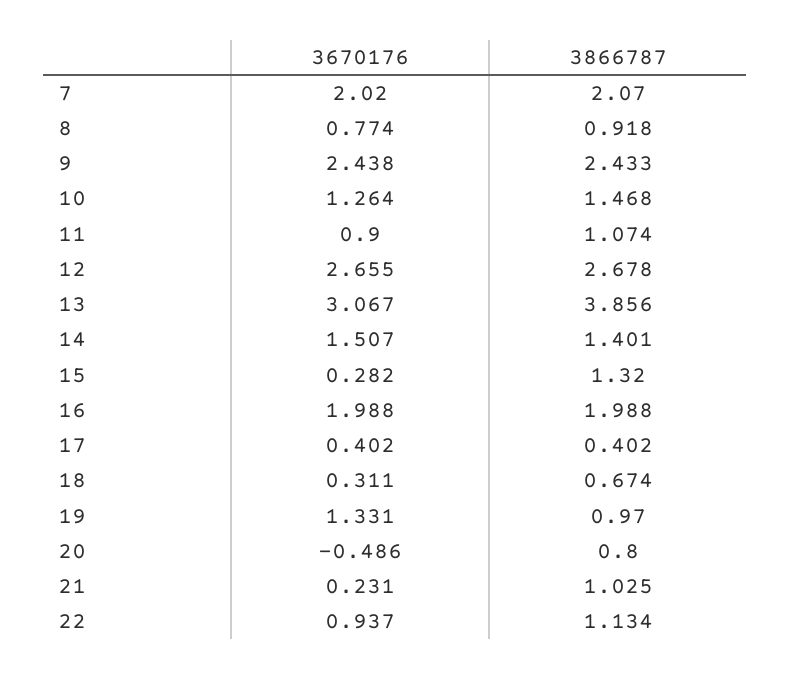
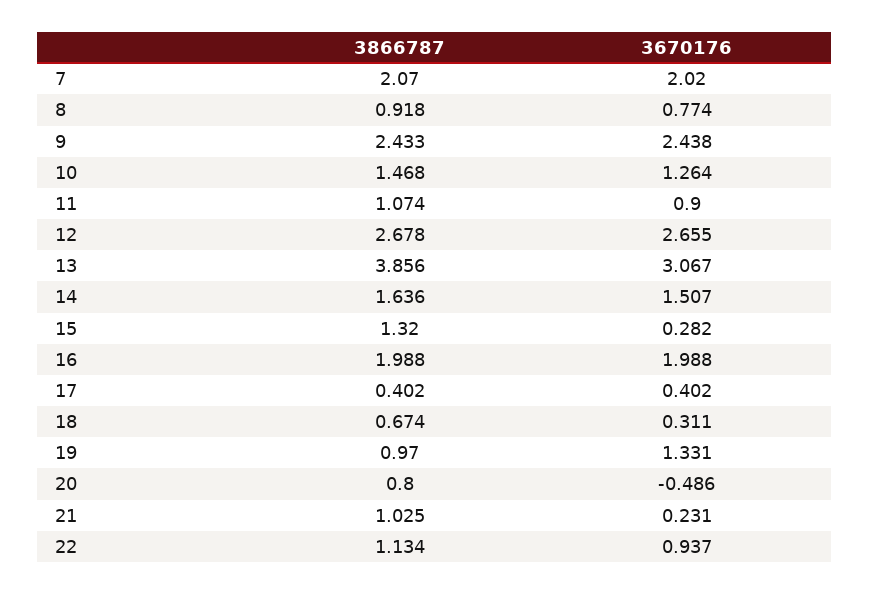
  {
    "3670176": {
      "7": 2.02,
      "8": 0.774,
      "9": 2.438,
      "10": 1.264,
      "11": 0.9,
      "12": 2.655,
      "13": 3.067,
      "14": 1.507,
      "15": 0.282,
      "16": 1.988,
      "17": 0.402,
      "18": 0.311,
      "19": 1.331,
      "20": -0.486,
      "21": 0.231,
      "22": 0.937
    },
    "3866787": {
      "7": 2.07,
      "8": 0.918,
      "9": 2.433,
      "10": 1.468,
      "11": 1.074,
      "12": 2.678,
      "13": 3.856,
-     "14": 1.401,
+     "14": 1.636,
      "15": 1.32,
      "16": 1.988,
      "17": 0.402,
      "18": 0.674,
      "19": 0.97,
      "20": 0.8,
      "21": 1.025,
      "22": 1.134
    }
  }

